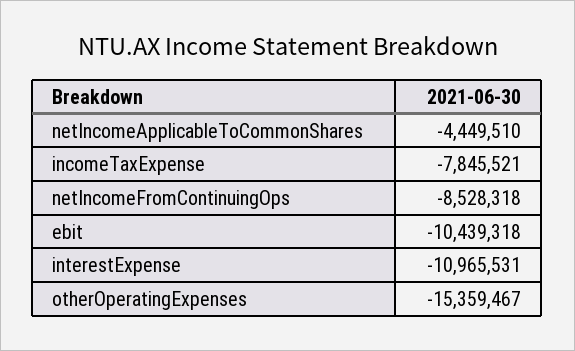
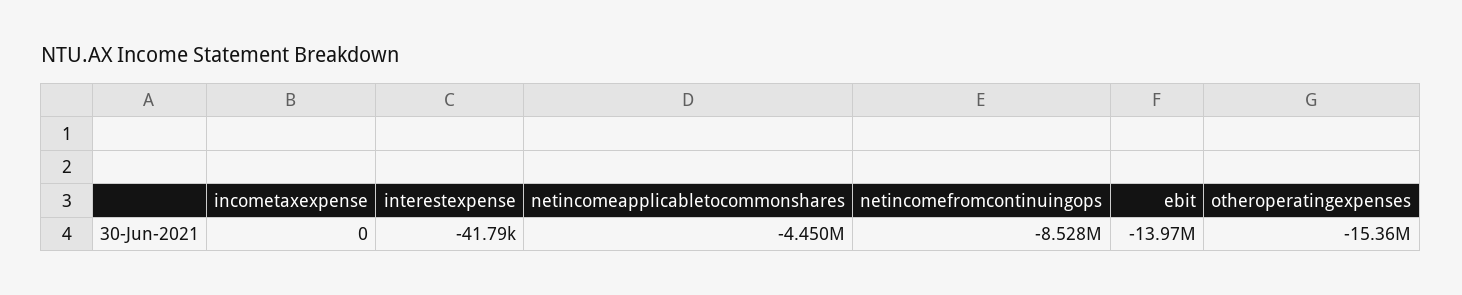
  {
    "netIncomeApplicableToCommonShares": -4449510,
-   "incomeTaxExpense": -7845521,
+   "incomeTaxExpense": 0,
    "netIncomeFromContinuingOps": -8528318,
-   "ebit": -10439318,
+   "ebit": -13970000,
-   "interestExpense": -10965531,
+   "interestExpense": -41790,
    "otherOperatingExpenses": -15359467
  }

